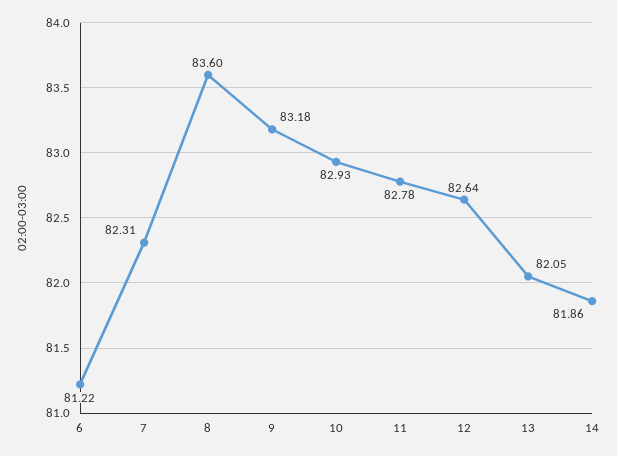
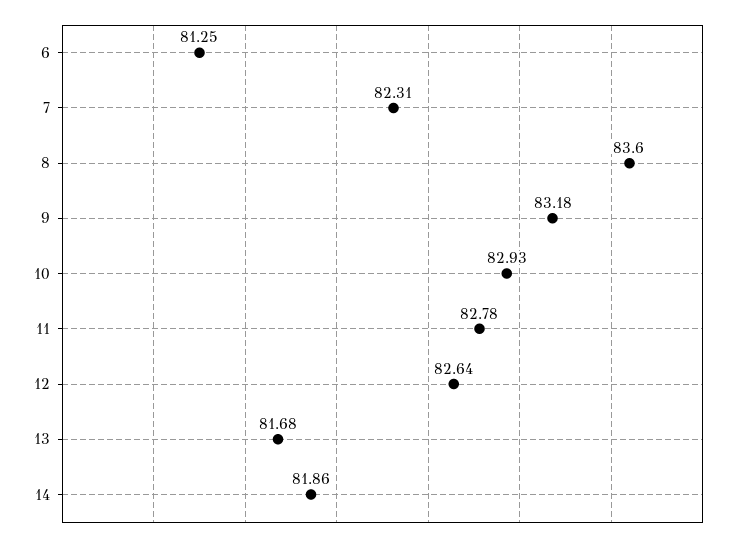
  {
-   "6": 81.22,
+   "6": 81.25,
    "7": 82.31,
    "8": 83.6,
    "9": 83.18,
    "10": 82.93,
    "11": 82.78,
    "12": 82.64,
-   "13": 82.05,
+   "13": 81.68,
    "14": 81.86
  }

